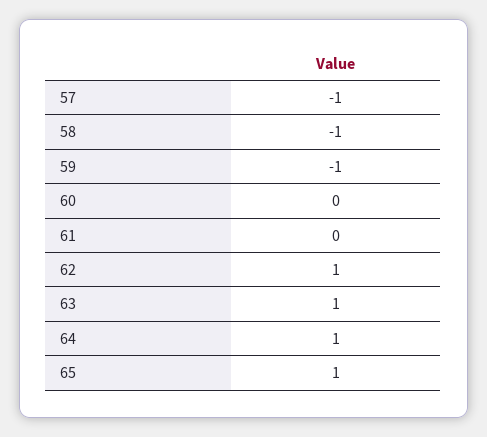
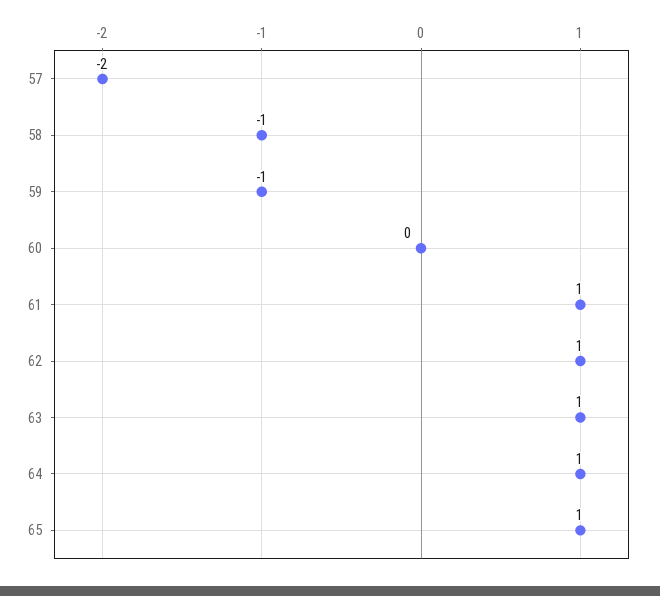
  {
-   "57": -1,
+   "57": -2,
    "58": -1,
    "59": -1,
    "60": 0,
-   "61": 0,
+   "61": 1,
    "62": 1,
    "63": 1,
    "64": 1,
    "65": 1
  }

